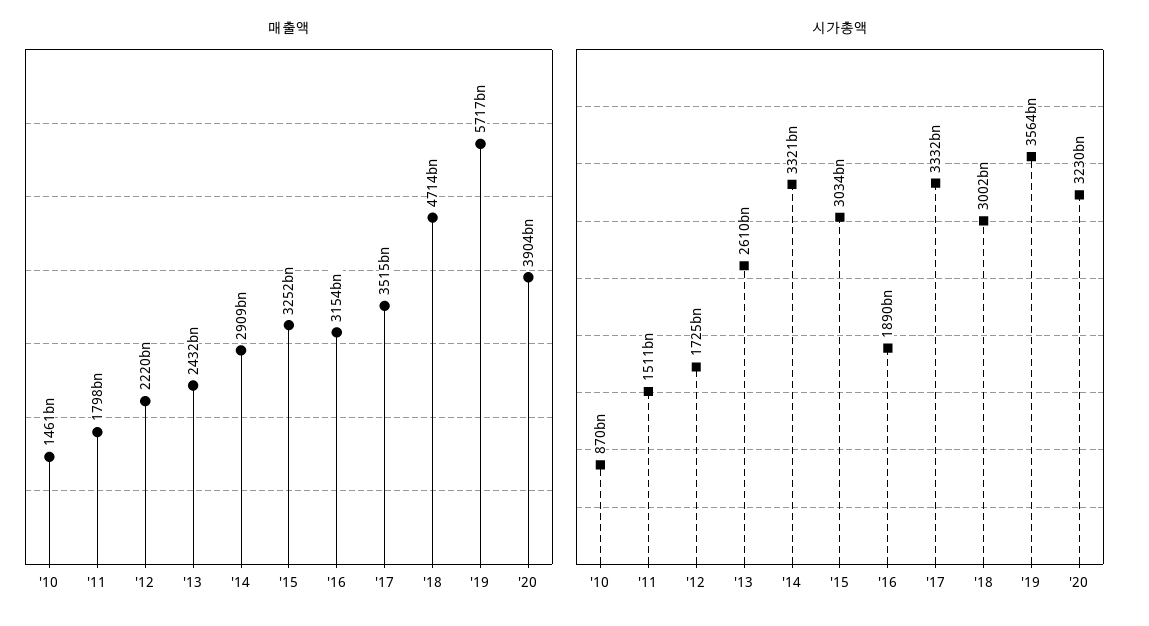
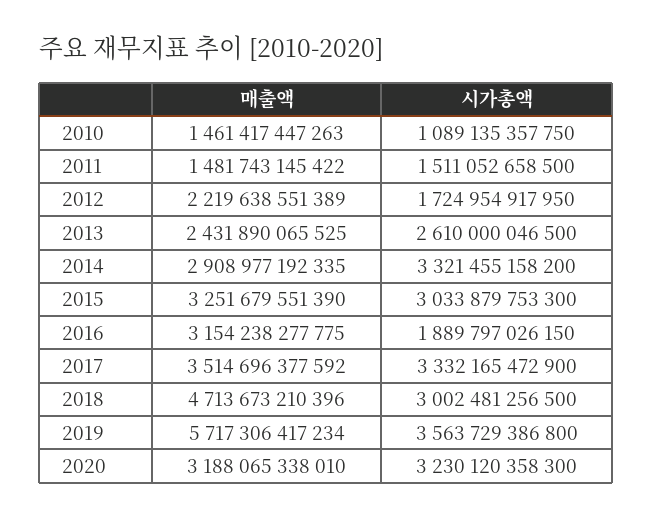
  {
    "매출액": {
      "'10": 1461417447263,
-     "'11": 1798000000000,
+     "'11": 1481743145422,
      "'12": 2219638551389,
      "'13": 2431890065525,
      "'14": 2908977192335,
      "'15": 3251679551390,
      "'16": 3154238277775,
      "'17": 3514696377592,
      "'18": 4713673210396,
      "'19": 5717306417234,
-     "'20": 3904000000000
+     "'20": 3188065338010
    },
    "시가총액": {
-     "'10": 870000000000,
+     "'10": 1089135357750,
      "'11": 1511052658500,
      "'12": 1724954917950,
      "'13": 2610000046500,
      "'14": 3321455158200,
      "'15": 3033879753300,
      "'16": 1889797026150,
      "'17": 3332165472900,
      "'18": 3002481256500,
      "'19": 3563729386800,
      "'20": 3230120358300
    }
  }

